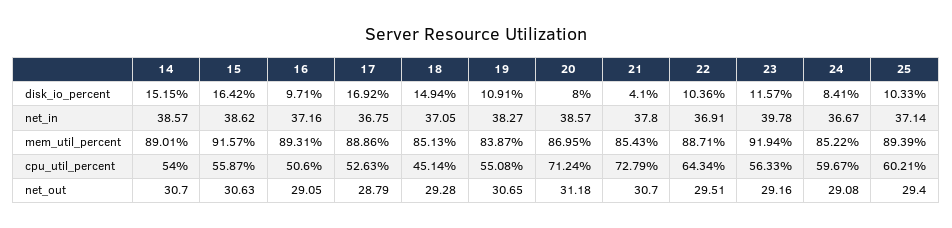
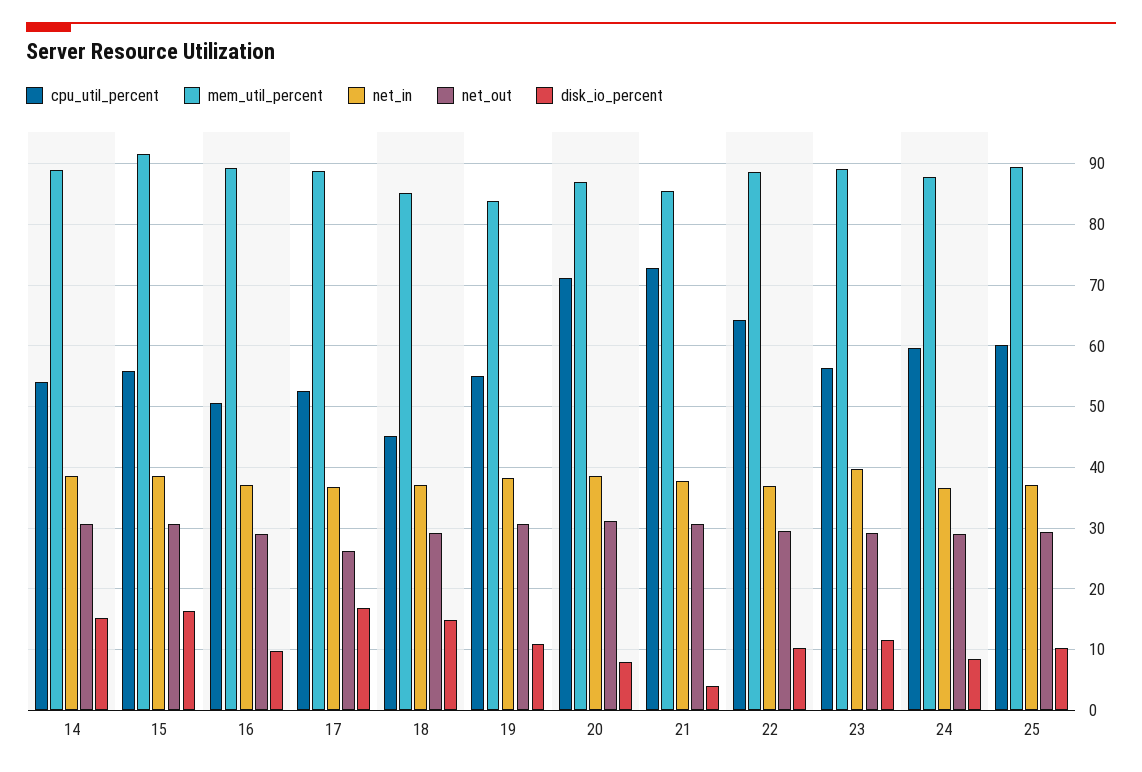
  {
    "disk_io_percent": {
      "14": 15.15,
      "15": 16.42,
      "16": 9.71,
      "17": 16.92,
      "18": 14.94,
      "19": 10.91,
      "20": 8,
      "21": 4.1,
      "22": 10.36,
      "23": 11.57,
      "24": 8.41,
      "25": 10.33
    },
    "net_in": {
      "14": 38.57,
      "15": 38.62,
      "16": 37.16,
      "17": 36.75,
      "18": 37.05,
      "19": 38.27,
      "20": 38.57,
      "21": 37.8,
      "22": 36.91,
      "23": 39.78,
      "24": 36.67,
      "25": 37.14
    },
    "mem_util_percent": {
      "14": 89.01,
      "15": 91.57,
      "16": 89.31,
      "17": 88.86,
      "18": 85.13,
      "19": 83.87,
      "20": 86.95,
      "21": 85.43,
      "22": 88.71,
-     "23": 91.94,
+     "23": 89,
-     "24": 85.22,
+     "24": 88,
      "25": 89.39
    },
    "cpu_util_percent": {
      "14": 54,
      "15": 55.87,
      "16": 50.6,
      "17": 52.63,
      "18": 45.14,
      "19": 55.08,
      "20": 71.24,
      "21": 72.79,
      "22": 64.34,
      "23": 56.33,
      "24": 59.67,
      "25": 60.21
    },
    "net_out": {
      "14": 30.7,
      "15": 30.63,
      "16": 29.05,
-     "17": 28.79,
+     "17": 26,
      "18": 29.28,
      "19": 30.65,
      "20": 31.18,
      "21": 30.7,
      "22": 29.51,
      "23": 29.16,
      "24": 29.08,
      "25": 29.4
    }
  }

